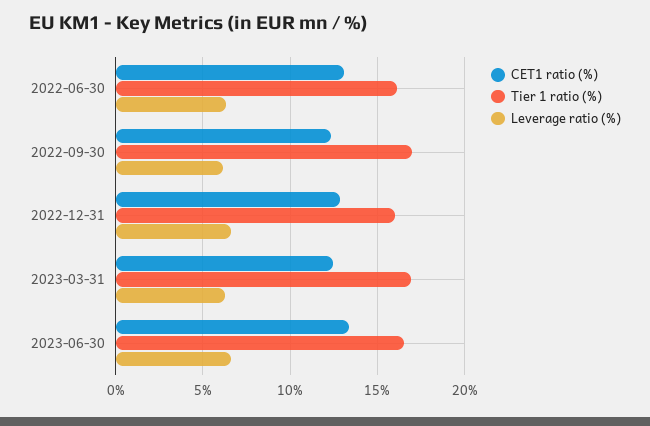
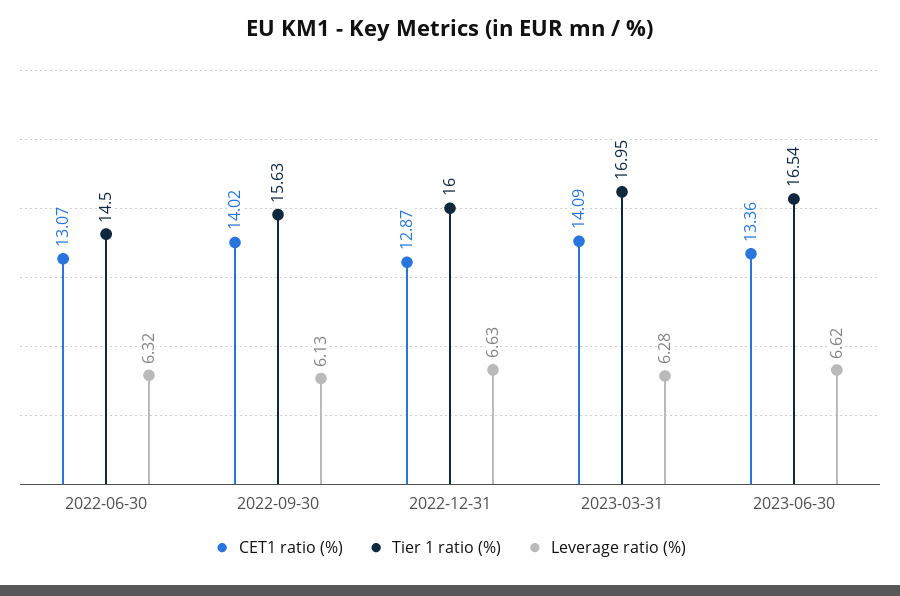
  {
    "CET1 ratio (%)": {
      "2022-06-30": 13.07,
-     "2022-09-30": 12.5,
+     "2022-09-30": 14.02,
      "2022-12-31": 12.87,
-     "2023-03-31": 12.5,
+     "2023-03-31": 14.09,
      "2023-06-30": 13.36
    },
    "Tier 1 ratio (%)": {
-     "2022-06-30": 16,
+     "2022-06-30": 14.5,
-     "2022-09-30": 17,
+     "2022-09-30": 15.63,
      "2022-12-31": 16,
      "2023-03-31": 16.95,
      "2023-06-30": 16.54
    },
    "Leverage ratio (%)": {
      "2022-06-30": 6.32,
      "2022-09-30": 6.13,
      "2022-12-31": 6.63,
      "2023-03-31": 6.28,
      "2023-06-30": 6.62
    }
  }

